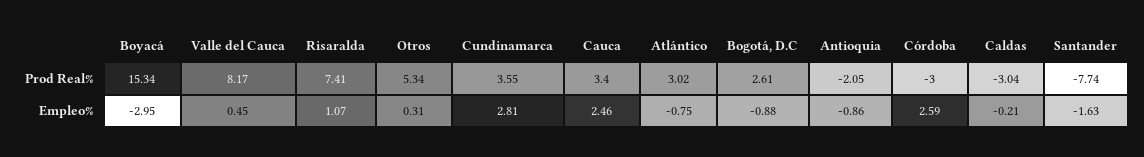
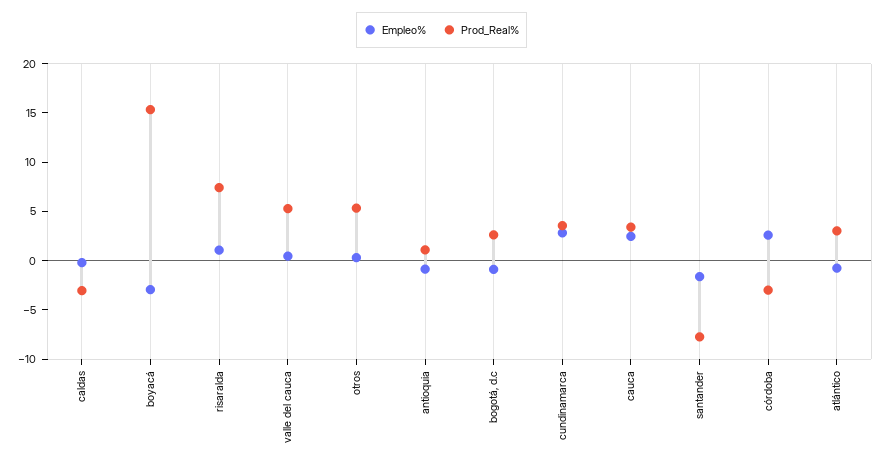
  {
    "Prod Real%": {
      "Boyacá": 15.34,
-     "Valle del Cauca": 8.17,
+     "Valle del Cauca": 5,
      "Risaralda": 7.41,
      "Otros": 5.34,
      "Cundinamarca": 3.55,
      "Cauca": 3.4,
      "Atlántico": 3.02,
      "Bogotá, D.C": 2.61,
-     "Antioquia": -2.05,
+     "Antioquia": 1,
      "Córdoba": -3,
      "Caldas": -3.04,
      "Santander": -7.74
    },
    "Empleo%": {
      "Boyacá": -2.95,
      "Valle del Cauca": 0.45,
      "Risaralda": 1.07,
      "Otros": 0.31,
      "Cundinamarca": 2.81,
      "Cauca": 2.46,
      "Atlántico": -0.75,
      "Bogotá, D.C": -0.88,
      "Antioquia": -0.86,
      "Córdoba": 2.59,
      "Caldas": -0.21,
      "Santander": -1.63
    }
  }

